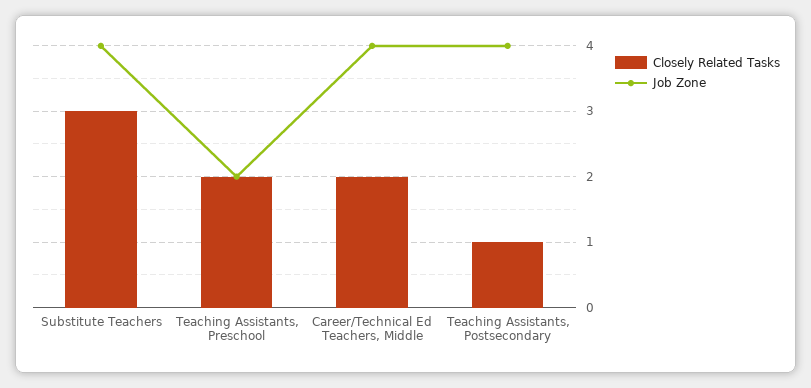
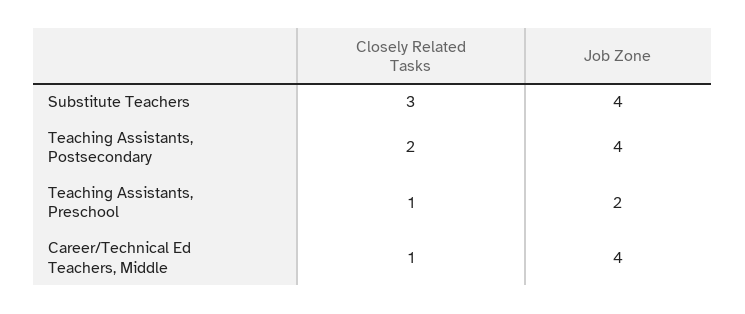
  {
    "Closely Related Tasks": {
      "Substitute Teachers": 3,
-     "Teaching Assistants, Preschool": 2,
+     "Teaching Assistants, Preschool": 1,
-     "Career/Technical Ed Teachers, Middle": 2,
+     "Career/Technical Ed Teachers, Middle": 1,
-     "Teaching Assistants, Postsecondary": 1
+     "Teaching Assistants, Postsecondary": 2
    },
    "Job Zone": {
      "Substitute Teachers": 4,
      "Teaching Assistants, Preschool": 2,
      "Career/Technical Ed Teachers, Middle": 4,
      "Teaching Assistants, Postsecondary": 4
    }
  }

